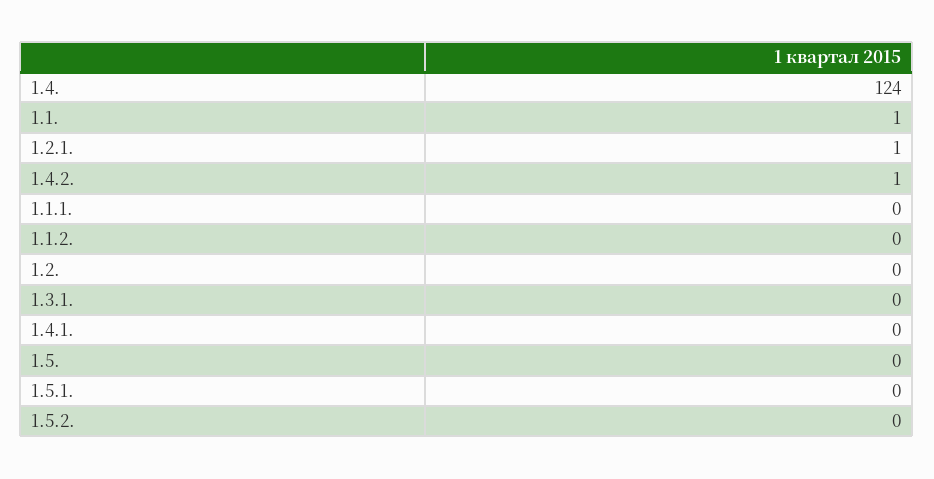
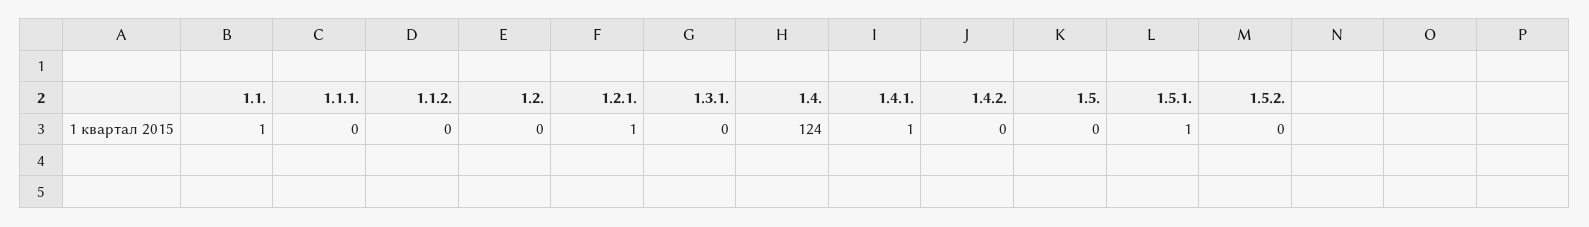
  {
    "1.4.": 124,
    "1.1.": 1,
    "1.2.1.": 1,
-   "1.4.2.": 1,
+   "1.4.2.": 0,
    "1.1.1.": 0,
    "1.1.2.": 0,
    "1.2.": 0,
    "1.3.1.": 0,
-   "1.4.1.": 0,
+   "1.4.1.": 1,
    "1.5.": 0,
-   "1.5.1.": 0,
+   "1.5.1.": 1,
    "1.5.2.": 0
  }

